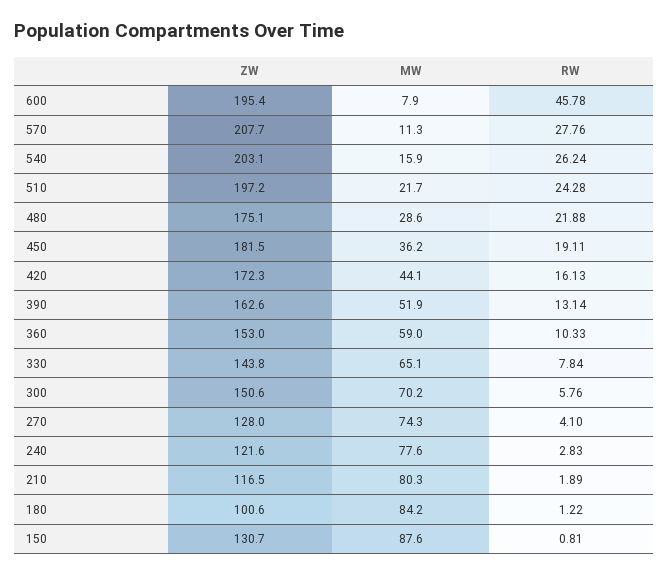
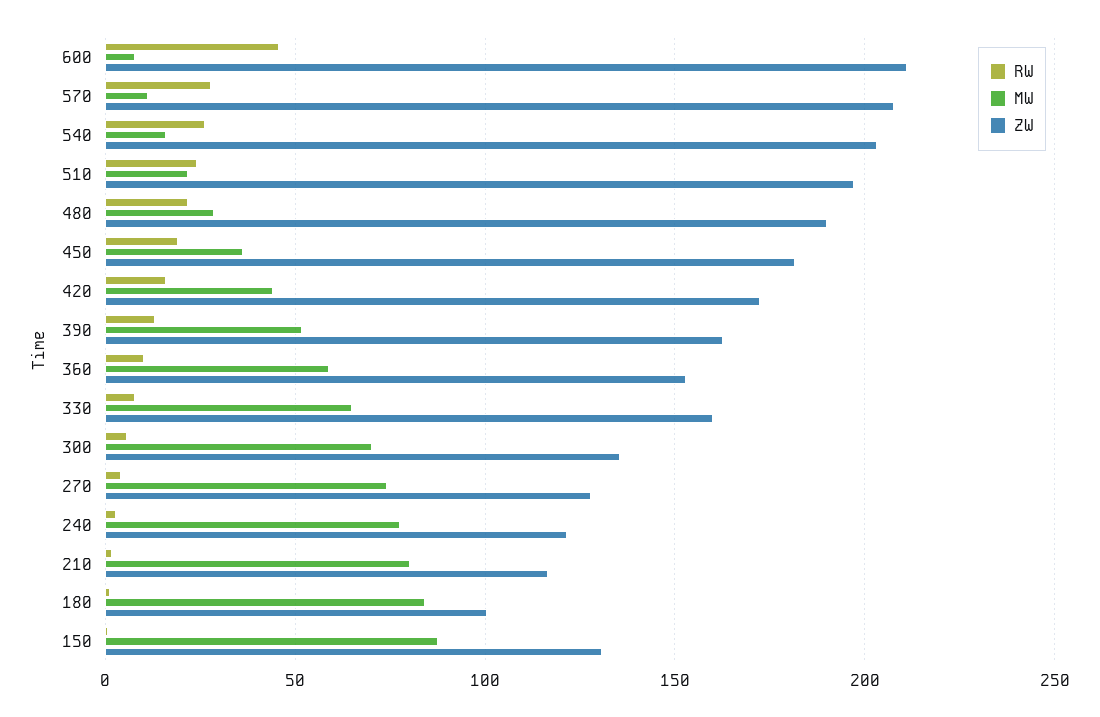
  {
    "ZW": {
-     "600": 195.4,
+     "600": 210,
      "570": 207.7,
      "540": 203.1,
      "510": 197.2,
-     "480": 175.1,
+     "480": 190,
      "450": 181.5,
      "420": 172.3,
      "390": 162.6,
      "360": 153,
-     "330": 143.8,
+     "330": 160,
-     "300": 150.6,
+     "300": 135,
      "270": 128,
      "240": 121.6,
      "210": 116.5,
      "180": 100.6,
      "150": 130.7
    },
    "MW": {
      "600": 7.9,
      "570": 11.3,
      "540": 15.9,
      "510": 21.7,
      "480": 28.6,
      "450": 36.2,
      "420": 44.1,
      "390": 51.9,
      "360": 59,
      "330": 65.1,
      "300": 70.2,
      "270": 74.3,
      "240": 77.6,
      "210": 80.3,
      "180": 84.2,
      "150": 87.6
    },
    "RW": {
      "600": 45.78,
      "570": 27.76,
      "540": 26.24,
      "510": 24.28,
      "480": 21.88,
      "450": 19.11,
      "420": 16.13,
      "390": 13.14,
      "360": 10.33,
      "330": 7.84,
      "300": 5.76,
      "270": 4.1,
      "240": 2.83,
      "210": 1.89,
      "180": 1.22,
      "150": 0.81
    }
  }

